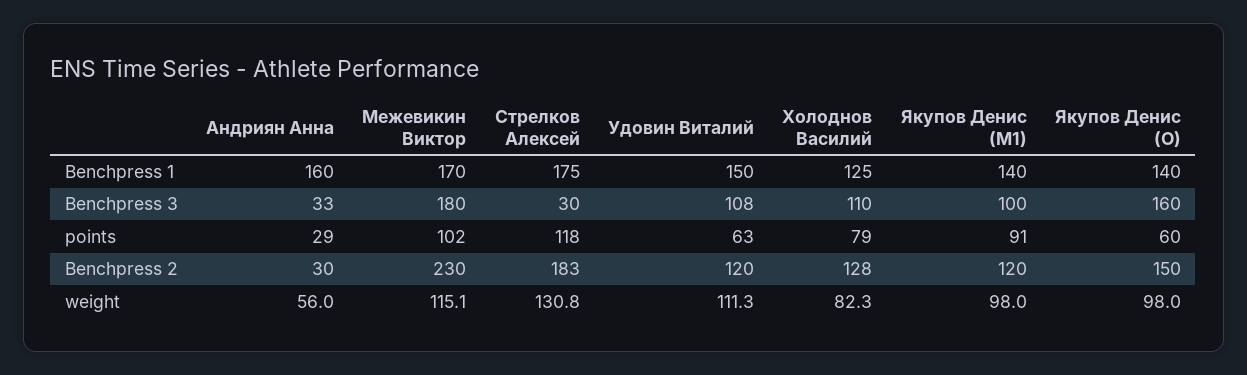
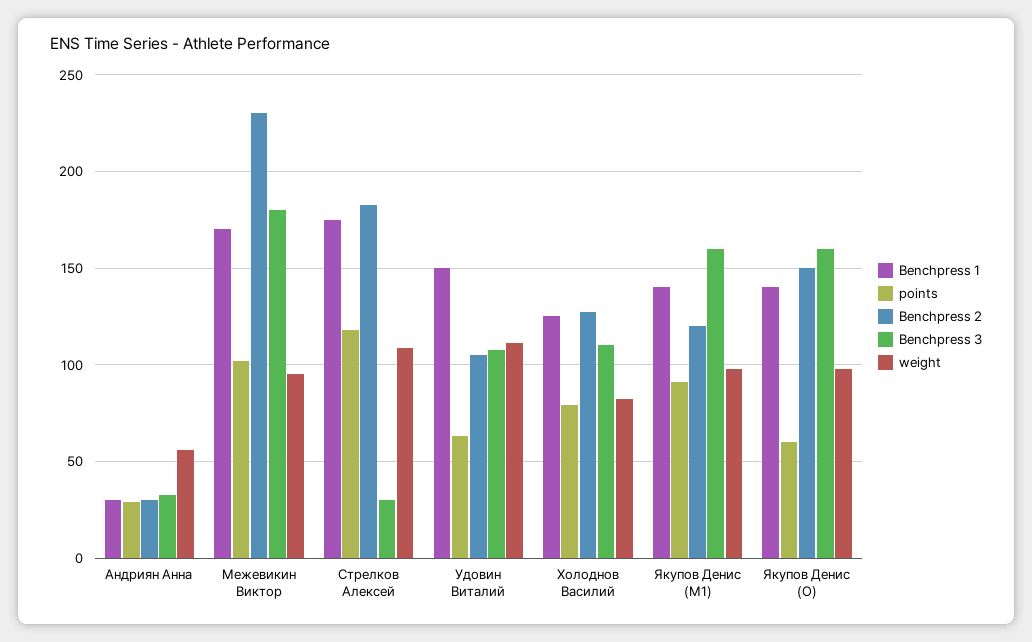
  {
    "Benchpress 1": {
-     "Андриян Анна": 160,
+     "Андриян Анна": 30,
      "Межевикин Виктор": 170,
      "Стрелков Алексей": 175,
      "Удовин Виталий": 150,
      "Холоднов Василий": 125,
      "Якупов Денис (M1)": 140,
      "Якупов Денис (O)": 140
    },
    "Benchpress 3": {
      "Андриян Анна": 33,
      "Межевикин Виктор": 180,
      "Стрелков Алексей": 30,
      "Удовин Виталий": 108,
      "Холоднов Василий": 110,
-     "Якупов Денис (M1)": 100,
+     "Якупов Денис (M1)": 160,
      "Якупов Денис (O)": 160
    },
    "points": {
      "Андриян Анна": 29,
      "Межевикин Виктор": 102,
      "Стрелков Алексей": 118,
      "Удовин Виталий": 63,
      "Холоднов Василий": 79,
      "Якупов Денис (M1)": 91,
      "Якупов Денис (O)": 60
    },
    "Benchpress 2": {
      "Андриян Анна": 30,
      "Межевикин Виктор": 230,
      "Стрелков Алексей": 183,
-     "Удовин Виталий": 120,
+     "Удовин Виталий": 105,
      "Холоднов Василий": 128,
      "Якупов Денис (M1)": 120,
      "Якупов Денис (O)": 150
    },
    "weight": {
      "Андриян Анна": 56,
-     "Межевикин Виктор": 115.1,
+     "Межевикин Виктор": 95,
-     "Стрелков Алексей": 130.8,
+     "Стрелков Алексей": 110,
      "Удовин Виталий": 111.3,
      "Холоднов Василий": 82.3,
      "Якупов Денис (M1)": 98,
      "Якупов Денис (O)": 98
    }
  }

